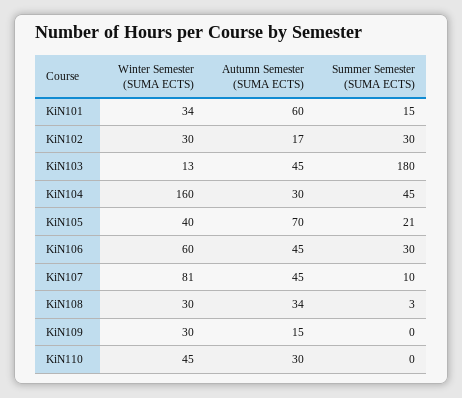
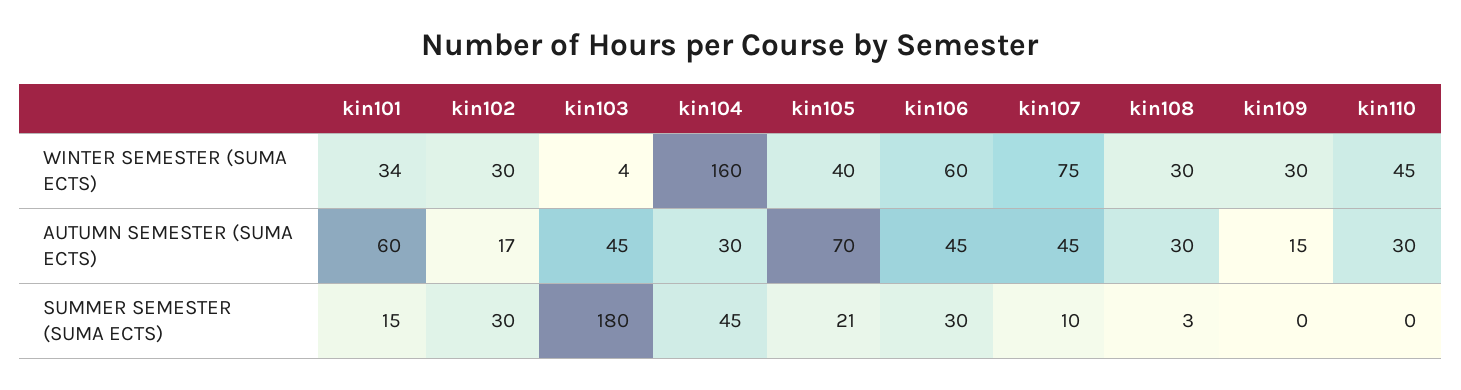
  {
    "Winter Semester (SUMA ECTS)": {
      "KiN101": 34,
      "KiN102": 30,
-     "KiN103": 13,
+     "KiN103": 4,
      "KiN104": 160,
      "KiN105": 40,
      "KiN106": 60,
-     "KiN107": 81,
+     "KiN107": 75,
      "KiN108": 30,
      "KiN109": 30,
      "KiN110": 45
    },
    "Autumn Semester (SUMA ECTS)": {
      "KiN101": 60,
      "KiN102": 17,
      "KiN103": 45,
      "KiN104": 30,
      "KiN105": 70,
      "KiN106": 45,
      "KiN107": 45,
-     "KiN108": 34,
+     "KiN108": 30,
      "KiN109": 15,
      "KiN110": 30
    },
    "Summer Semester (SUMA ECTS)": {
      "KiN101": 15,
      "KiN102": 30,
      "KiN103": 180,
      "KiN104": 45,
      "KiN105": 21,
      "KiN106": 30,
      "KiN107": 10,
      "KiN108": 3,
      "KiN109": 0,
      "KiN110": 0
    }
  }

